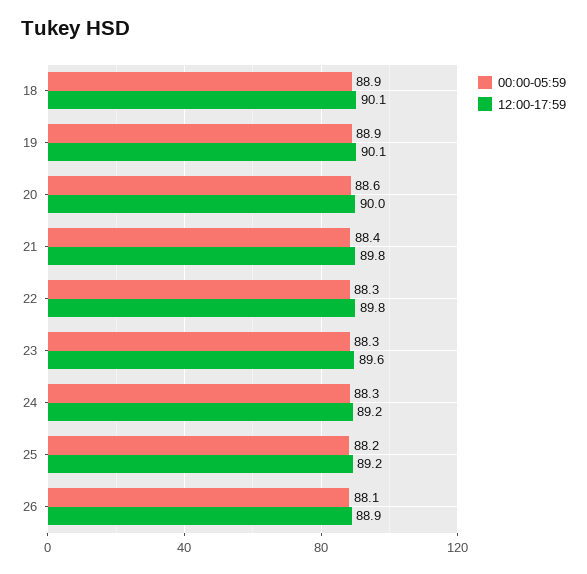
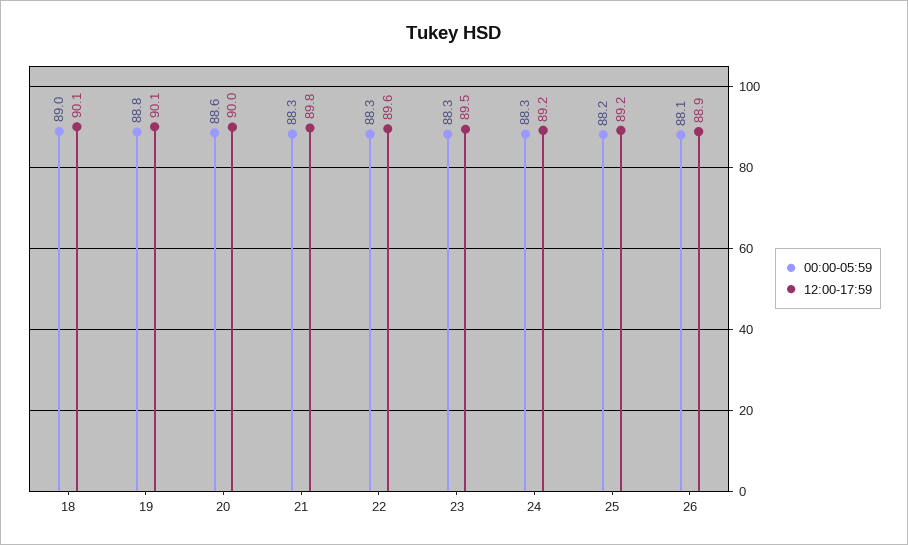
  {
    "00:00-05:59": {
-     "18": 88.9,
+     "18": 89,
-     "19": 88.9,
+     "19": 88.8,
      "20": 88.6,
-     "21": 88.4,
+     "21": 88.3,
      "22": 88.3,
      "23": 88.3,
      "24": 88.3,
      "25": 88.2,
      "26": 88.1
    },
    "12:00-17:59": {
      "18": 90.1,
      "19": 90.1,
      "20": 90,
      "21": 89.8,
-     "22": 89.8,
+     "22": 89.6,
-     "23": 89.6,
+     "23": 89.5,
      "24": 89.2,
      "25": 89.2,
      "26": 88.9
    }
  }

